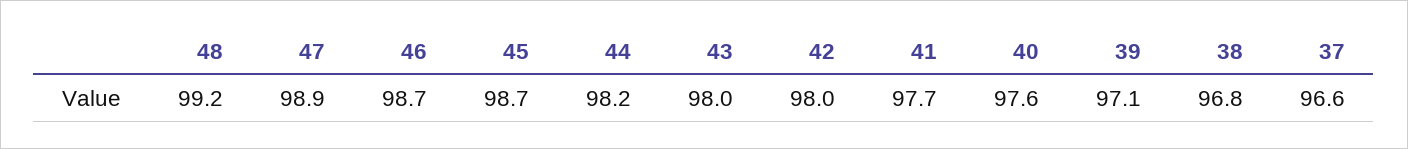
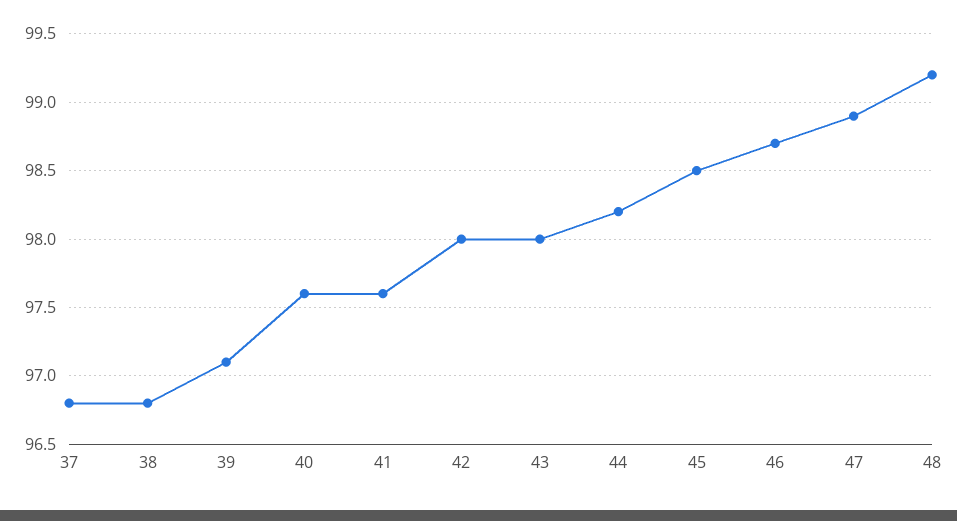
  {
    "48": 99.2,
    "47": 98.9,
    "46": 98.7,
-   "45": 98.7,
+   "45": 98.5,
    "44": 98.2,
    "43": 98,
    "42": 98,
-   "41": 97.7,
+   "41": 97.6,
    "40": 97.6,
    "39": 97.1,
    "38": 96.8,
-   "37": 96.6
+   "37": 96.8
  }

